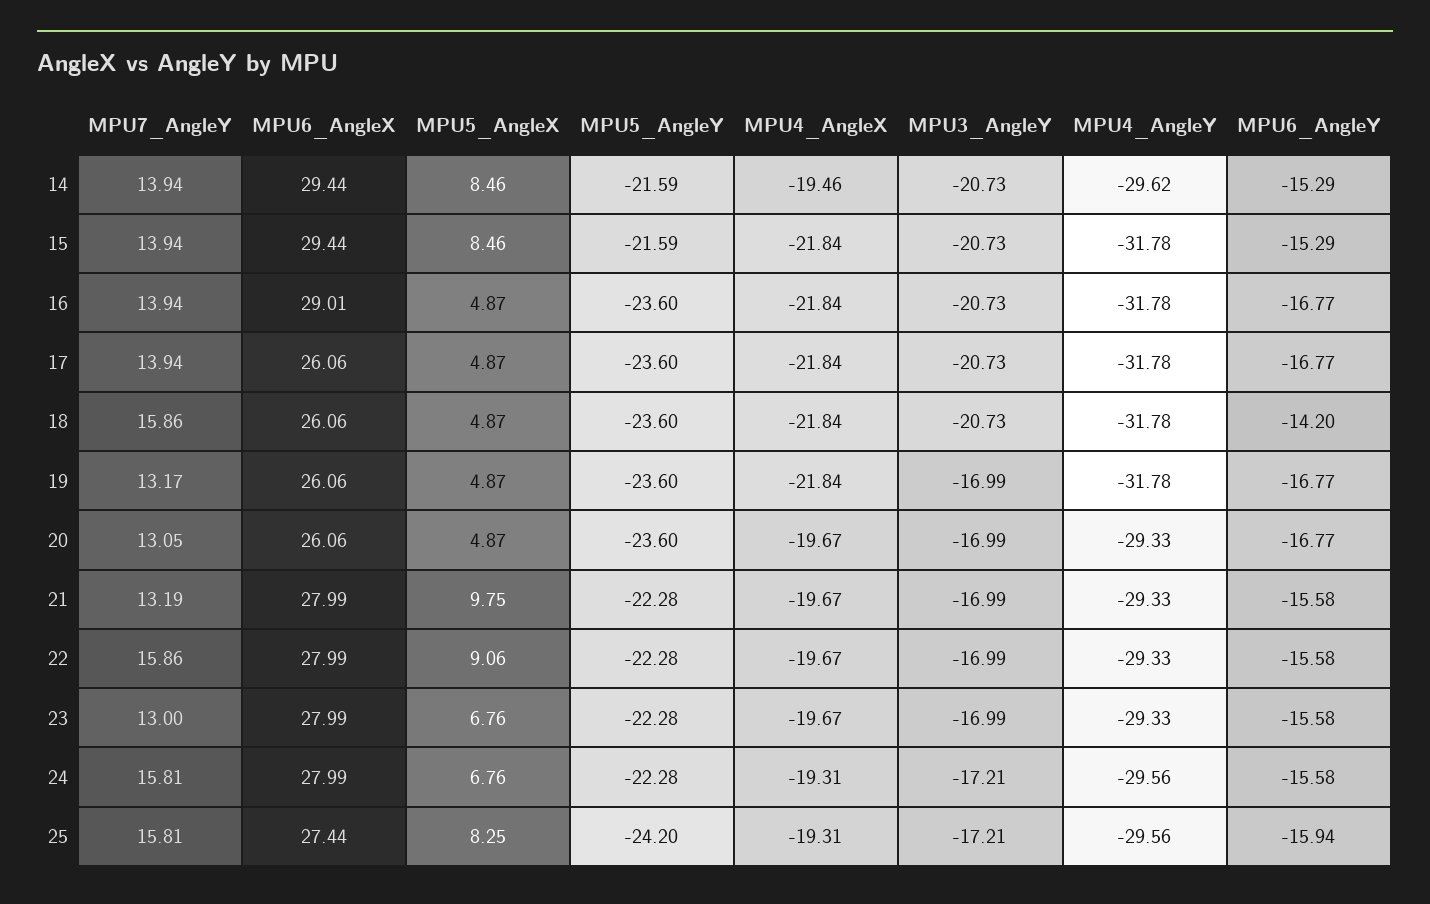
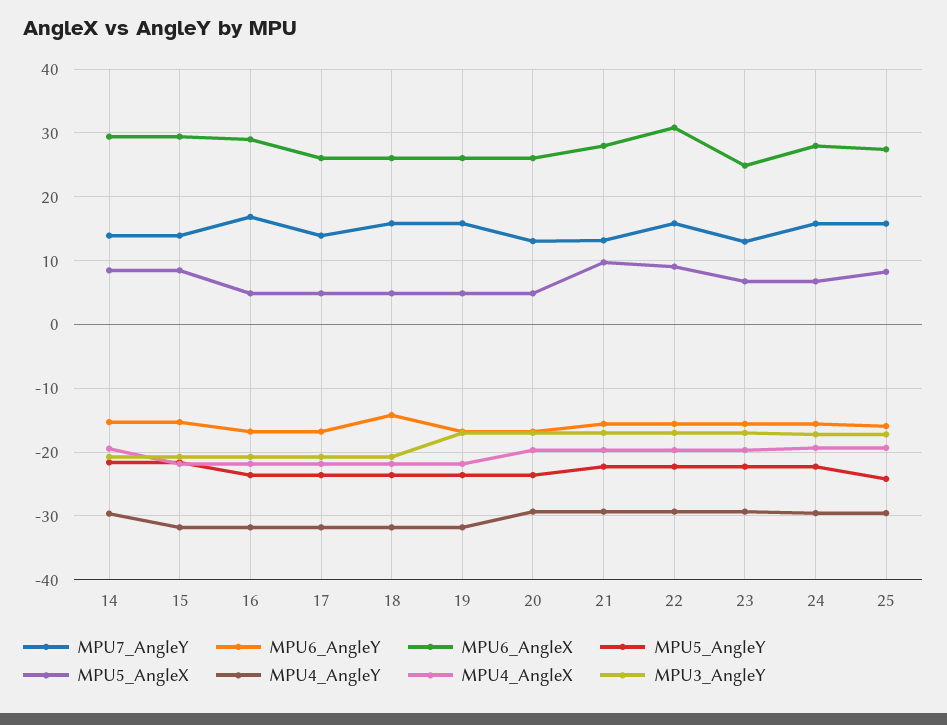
  {
    "MPU7_AngleY": {
      "14": 13.94,
      "15": 13.94,
-     "16": 13.94,
+     "16": 17,
      "17": 13.94,
      "18": 15.86,
-     "19": 13.17,
+     "19": 16,
      "20": 13.05,
      "21": 13.19,
      "22": 15.86,
      "23": 13,
      "24": 15.81,
      "25": 15.81
    },
    "MPU6_AngleX": {
      "14": 29.44,
      "15": 29.44,
      "16": 29.01,
      "17": 26.06,
      "18": 26.06,
      "19": 26.06,
      "20": 26.06,
      "21": 27.99,
-     "22": 27.99,
+     "22": 31,
-     "23": 27.99,
+     "23": 25,
      "24": 27.99,
      "25": 27.44
    },
    "MPU5_AngleX": {
      "14": 8.46,
      "15": 8.46,
      "16": 4.87,
      "17": 4.87,
      "18": 4.87,
      "19": 4.87,
      "20": 4.87,
      "21": 9.75,
      "22": 9.06,
      "23": 6.76,
      "24": 6.76,
      "25": 8.25
    },
    "MPU5_AngleY": {
      "14": -21.59,
      "15": -21.59,
      "16": -23.6,
      "17": -23.6,
      "18": -23.6,
      "19": -23.6,
      "20": -23.6,
      "21": -22.28,
      "22": -22.28,
      "23": -22.28,
      "24": -22.28,
      "25": -24.2
    },
    "MPU4_AngleX": {
      "14": -19.46,
      "15": -21.84,
      "16": -21.84,
      "17": -21.84,
      "18": -21.84,
      "19": -21.84,
      "20": -19.67,
      "21": -19.67,
      "22": -19.67,
      "23": -19.67,
      "24": -19.31,
      "25": -19.31
    },
    "MPU3_AngleY": {
      "14": -20.73,
      "15": -20.73,
      "16": -20.73,
      "17": -20.73,
      "18": -20.73,
      "19": -16.99,
      "20": -16.99,
      "21": -16.99,
      "22": -16.99,
      "23": -16.99,
      "24": -17.21,
      "25": -17.21
    },
    "MPU4_AngleY": {
      "14": -29.62,
      "15": -31.78,
      "16": -31.78,
      "17": -31.78,
      "18": -31.78,
      "19": -31.78,
      "20": -29.33,
      "21": -29.33,
      "22": -29.33,
      "23": -29.33,
      "24": -29.56,
      "25": -29.56
    },
    "MPU6_AngleY": {
      "14": -15.29,
      "15": -15.29,
      "16": -16.77,
      "17": -16.77,
      "18": -14.2,
      "19": -16.77,
      "20": -16.77,
      "21": -15.58,
      "22": -15.58,
      "23": -15.58,
      "24": -15.58,
      "25": -15.94
    }
  }

